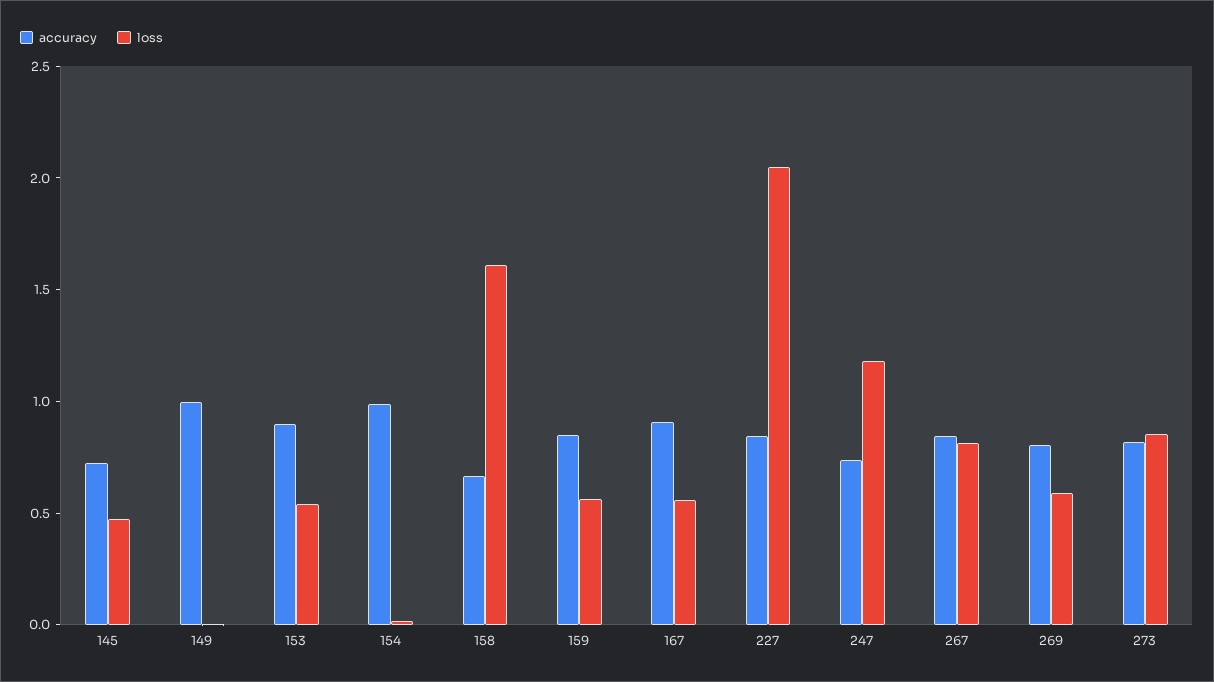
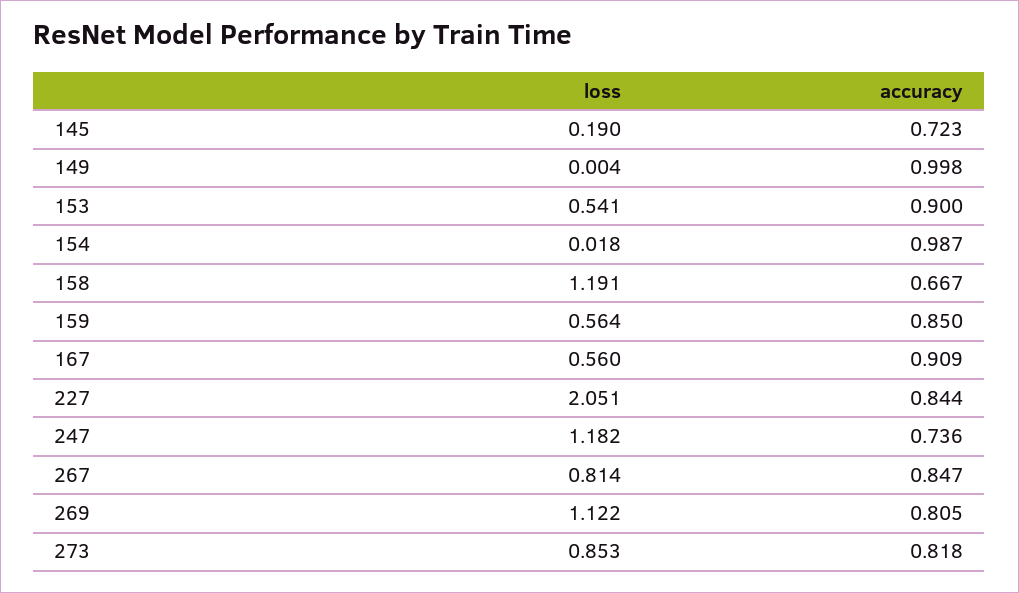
  {
    "accuracy": {
      "145": 0.723,
      "149": 0.998,
      "153": 0.9,
      "154": 0.987,
      "158": 0.667,
      "159": 0.85,
      "167": 0.909,
      "227": 0.844,
      "247": 0.736,
      "267": 0.847,
      "269": 0.805,
      "273": 0.818
    },
    "loss": {
-     "145": 0.5,
+     "145": 0.19,
      "149": 0.004,
      "153": 0.541,
      "154": 0.018,
-     "158": 1.6,
+     "158": 1.191,
      "159": 0.564,
      "167": 0.56,
      "227": 2.051,
      "247": 1.182,
      "267": 0.814,
-     "269": 0.6,
+     "269": 1.122,
      "273": 0.853
    }
  }

